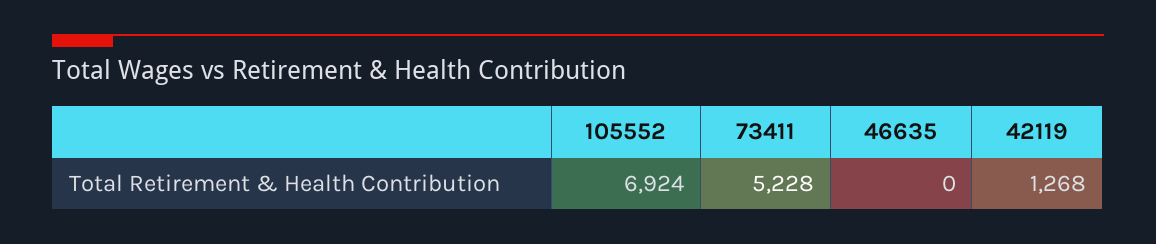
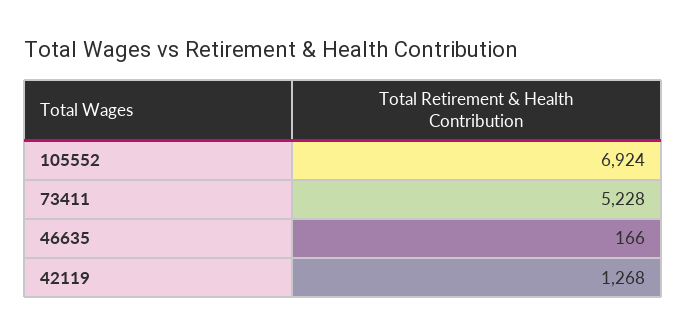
  {
    "105552": 6924,
    "73411": 5228,
-   "46635": 0,
+   "46635": 166,
    "42119": 1268
  }

